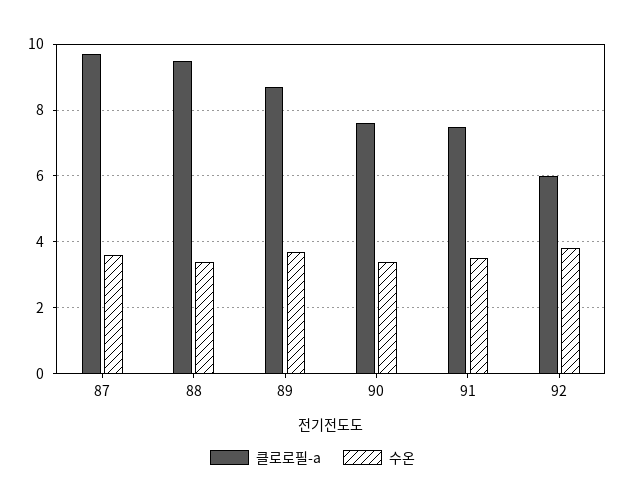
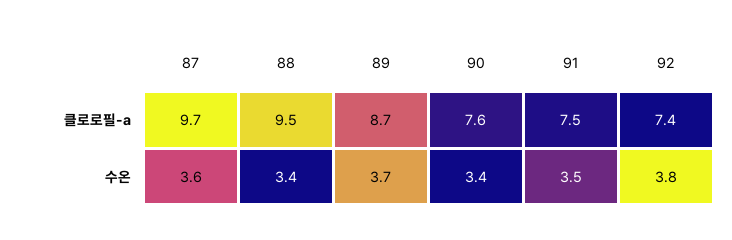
  {
    "클로로필-a": {
      "87": 9.7,
      "88": 9.5,
      "89": 8.7,
      "90": 7.6,
      "91": 7.5,
-     "92": 6
+     "92": 7.4
    },
    "수온": {
      "87": 3.6,
      "88": 3.4,
      "89": 3.7,
      "90": 3.4,
      "91": 3.5,
      "92": 3.8
    }
  }

